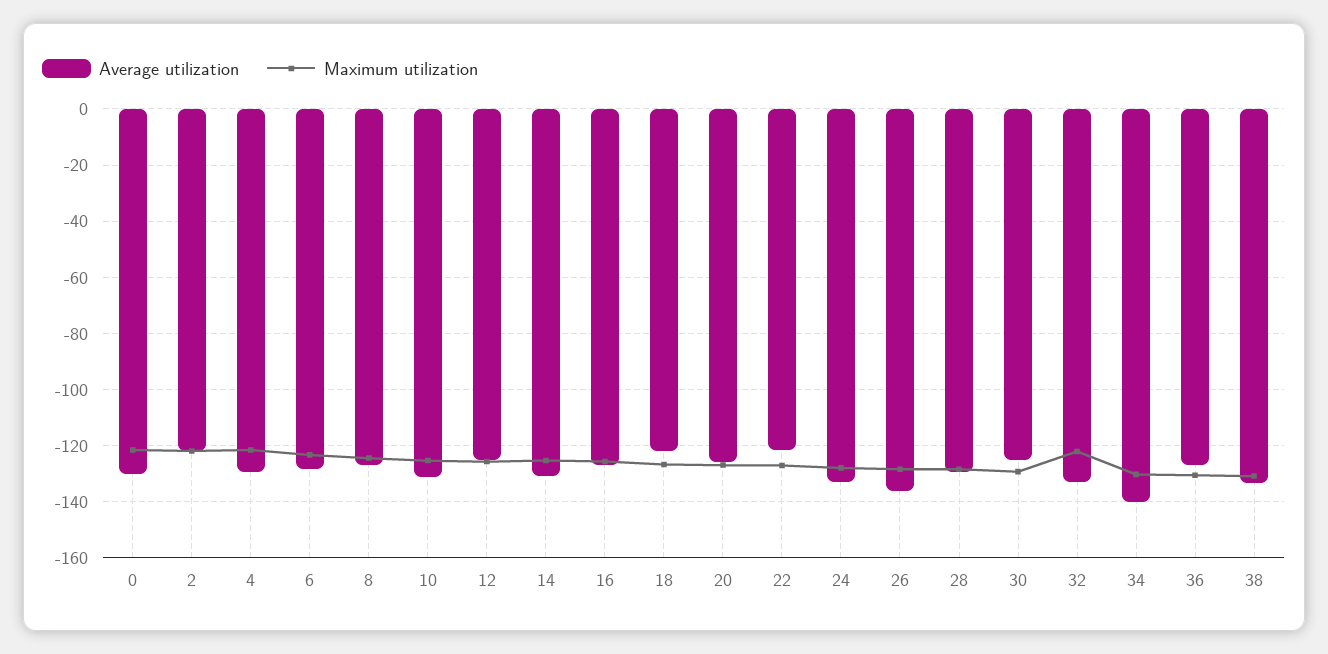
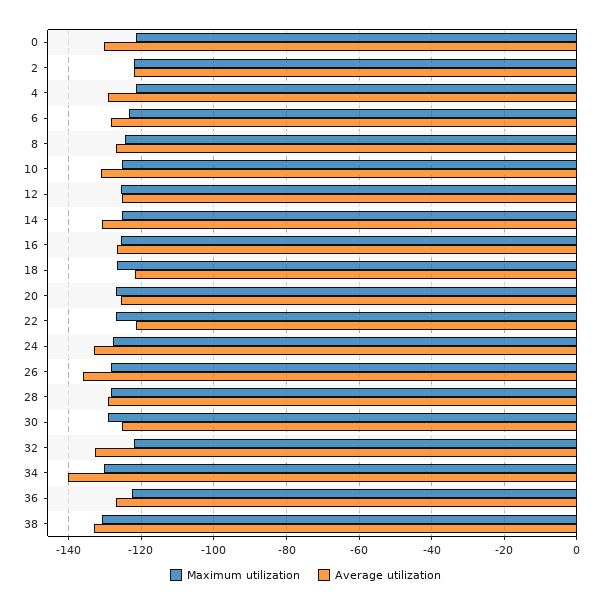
  {
    "Average utilization": {
      "0": -130,
      "2": -122,
      "4": -130,
      "6": -128,
      "8": -128,
      "10": -132,
      "12": -126,
      "14": -130,
      "16": -126,
      "18": -122,
      "20": -126,
      "22": -122,
      "24": -134,
      "26": -136,
      "28": -130,
      "30": -126,
      "32": -132,
      "34": -140,
      "36": -128,
      "38": -134
    },
    "Maximum utilization": {
      "0": -122,
      "2": -122,
      "4": -122,
      "6": -124,
      "8": -124,
      "10": -126,
      "12": -126,
      "14": -126,
      "16": -126,
      "18": -126,
      "20": -126,
      "22": -128,
      "24": -128,
      "26": -128,
      "28": -128,
      "30": -130,
      "32": -122,
      "34": -130,
-     "36": -130,
+     "36": -122,
      "38": -130
    }
  }

